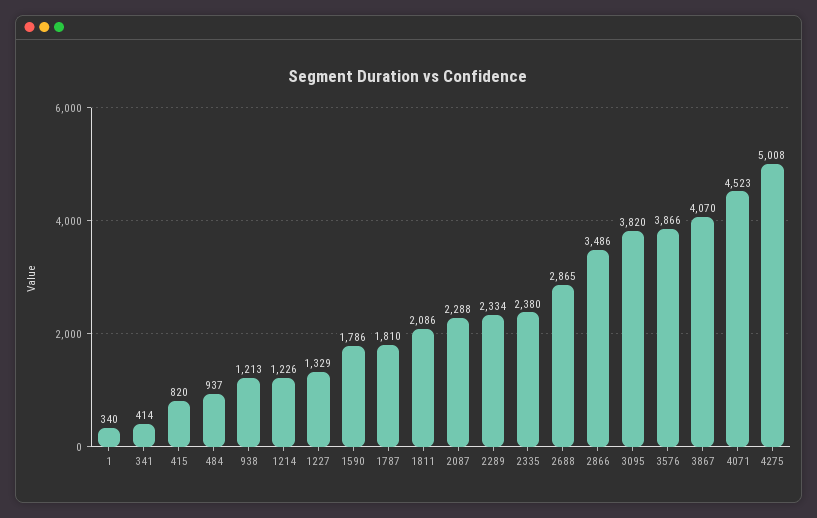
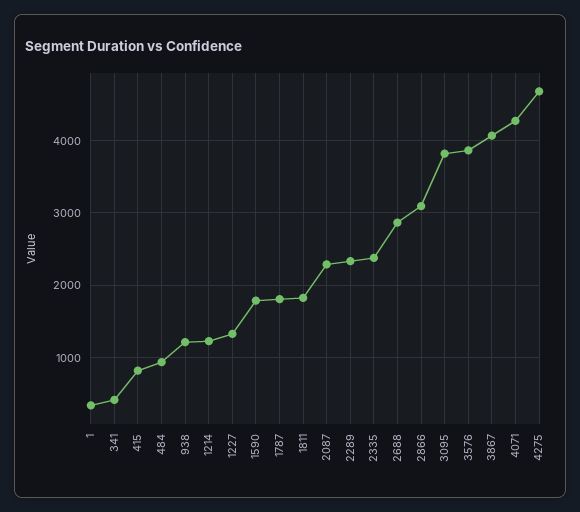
  {
    "1": 340,
    "341": 414,
    "415": 820,
    "484": 937,
    "938": 1213,
    "1214": 1226,
    "1227": 1329,
    "1590": 1786,
    "1787": 1810,
-   "1811": 2086,
+   "1811": 1800,
    "2087": 2288,
    "2289": 2334,
    "2335": 2380,
    "2688": 2865,
-   "2866": 3486,
+   "2866": 3100,
    "3095": 3820,
    "3576": 3866,
    "3867": 4070,
-   "4071": 4523,
+   "4071": 4300,
-   "4275": 5008
+   "4275": 4700
  }

